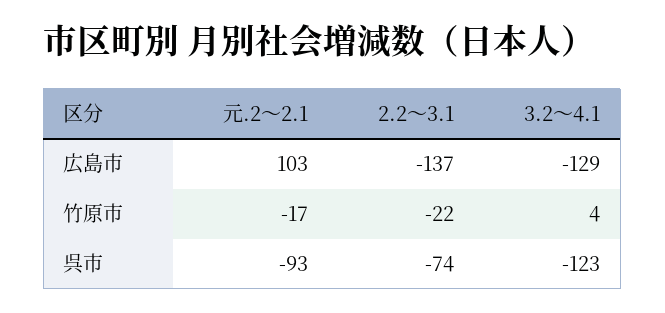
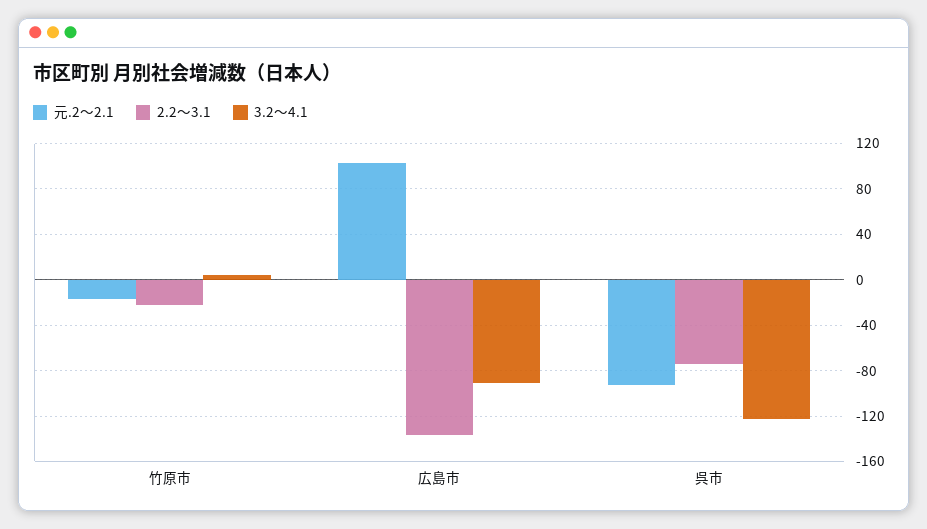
  {
    "元.2～2.1": {
      "広島市": 103,
      "竹原市": -17,
      "呉市": -93
    },
    "2.2～3.1": {
      "広島市": -137,
      "竹原市": -22,
      "呉市": -74
    },
    "3.2～4.1": {
-     "広島市": -129,
+     "広島市": -90,
      "竹原市": 4,
      "呉市": -123
    }
  }

